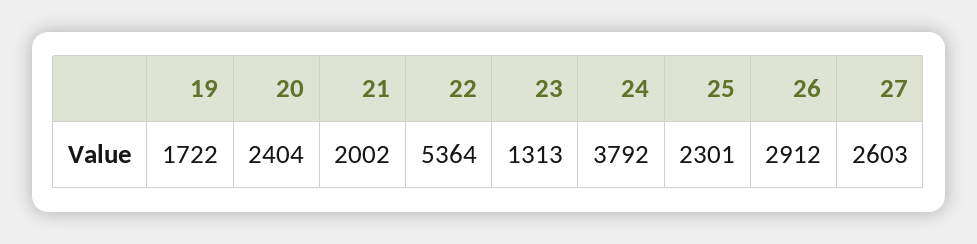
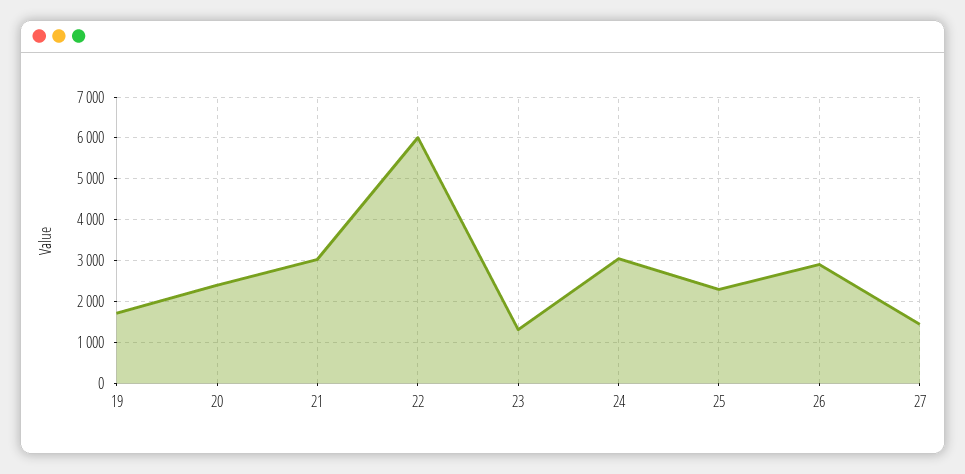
  {
    "19": 1722,
    "20": 2404,
-   "21": 2002,
+   "21": 3000,
-   "22": 5364,
+   "22": 6000,
    "23": 1313,
-   "24": 3792,
+   "24": 3000,
    "25": 2301,
    "26": 2912,
-   "27": 2603
+   "27": 1400
  }

